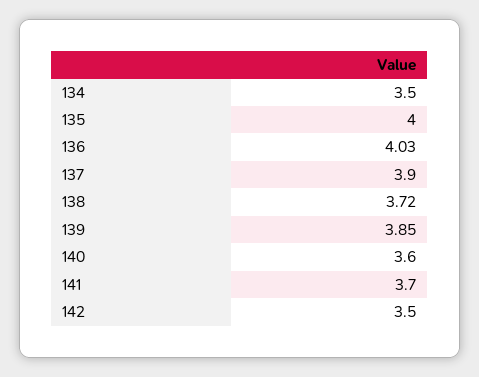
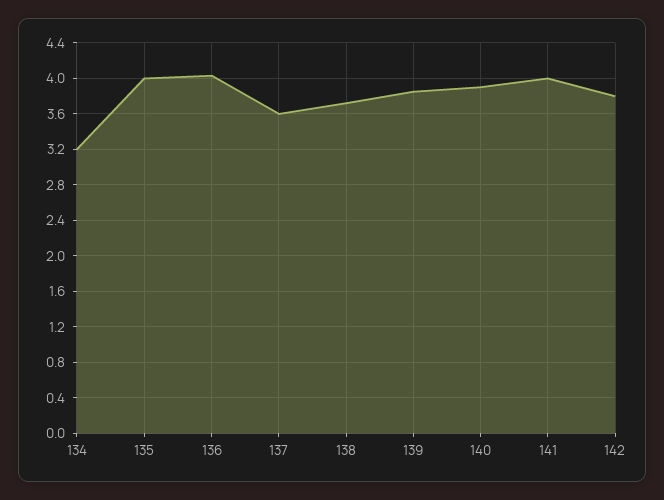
  {
-   "134": 3.5,
+   "134": 3.2,
    "135": 4,
    "136": 4.03,
-   "137": 3.9,
+   "137": 3.6,
    "138": 3.72,
    "139": 3.85,
-   "140": 3.6,
+   "140": 3.9,
-   "141": 3.7,
+   "141": 4,
-   "142": 3.5
+   "142": 3.8
  }

